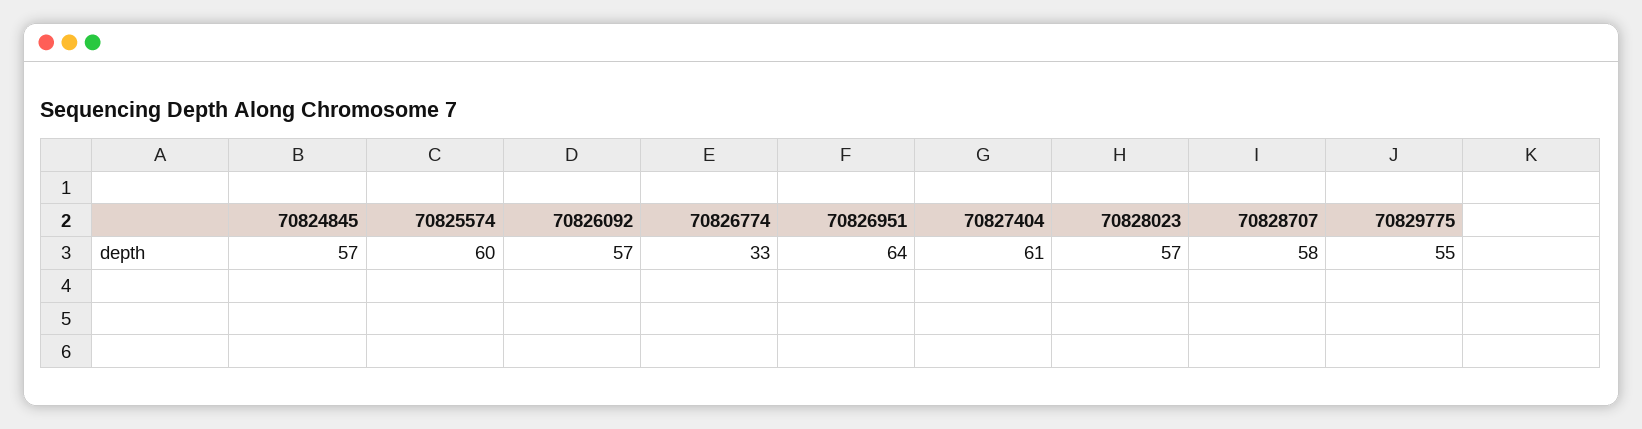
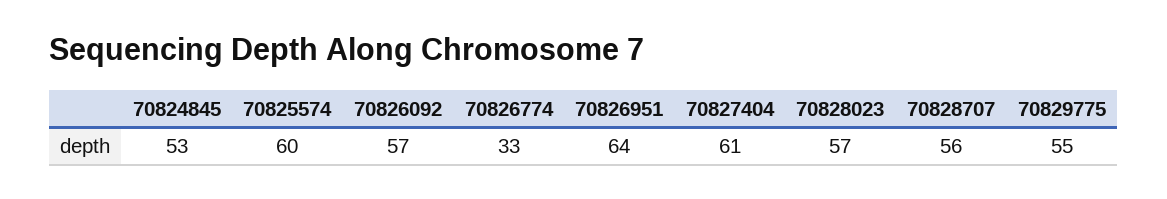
  {
-   "70824845": 57,
+   "70824845": 53,
    "70825574": 60,
    "70826092": 57,
    "70826774": 33,
    "70826951": 64,
    "70827404": 61,
    "70828023": 57,
-   "70828707": 58,
+   "70828707": 56,
    "70829775": 55
  }

